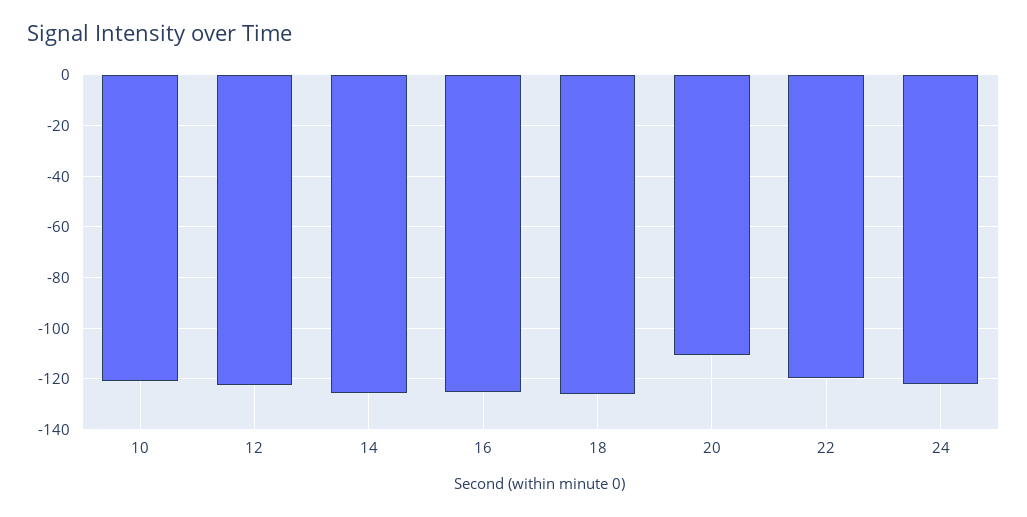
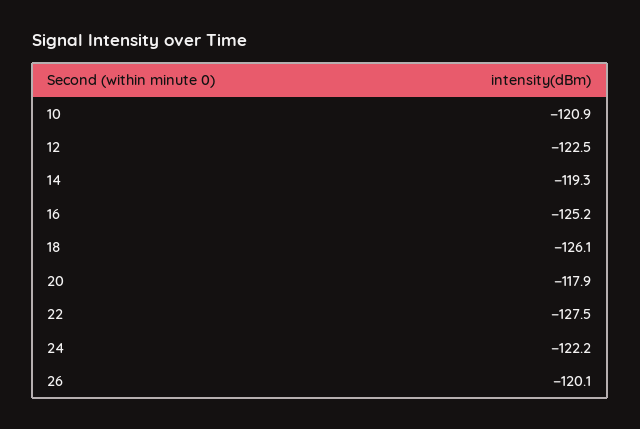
  {
    "10": -120.9,
    "12": -122.5,
-   "14": -125,
+   "14": -119.3,
    "16": -125.2,
    "18": -126.1,
-   "20": -110,
+   "20": -117.9,
-   "22": -120,
+   "22": -127.5,
-   "24": -122.2
+   "24": -122.2,
+   "26": -120.1
  }

